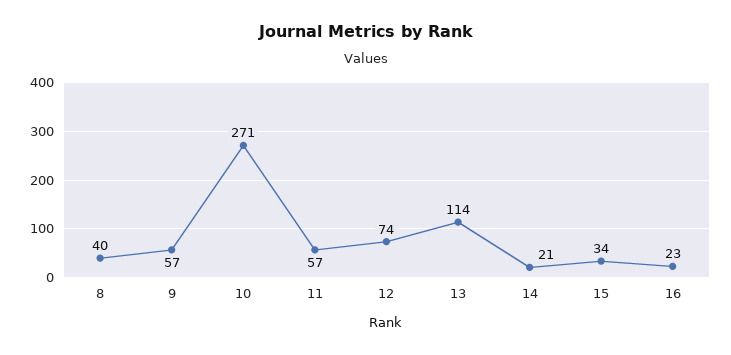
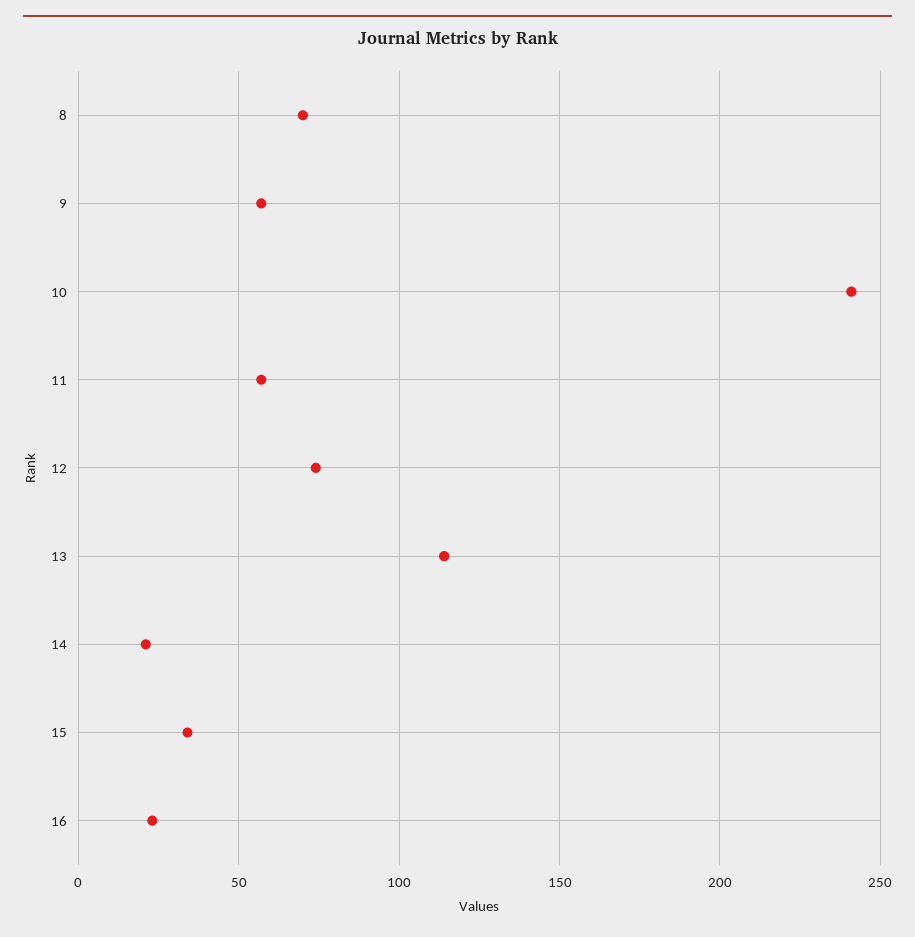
  {
-   "8": 40,
+   "8": 70,
    "9": 57,
-   "10": 271,
+   "10": 240,
    "11": 57,
    "12": 74,
    "13": 114,
    "14": 21,
    "15": 34,
    "16": 23
  }

